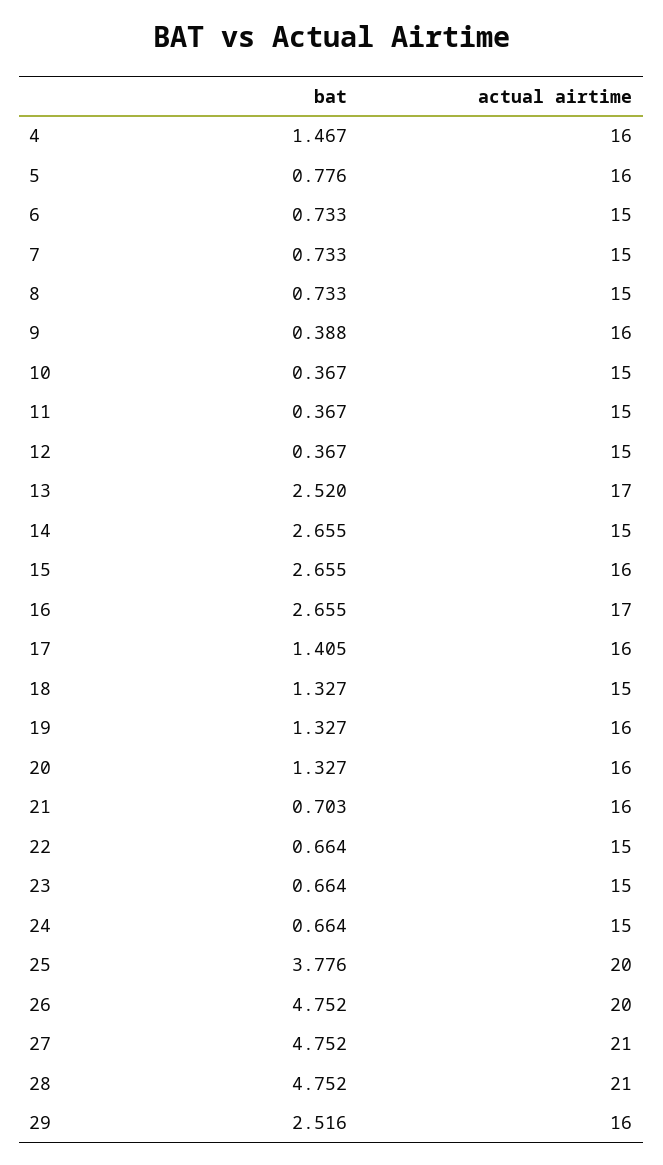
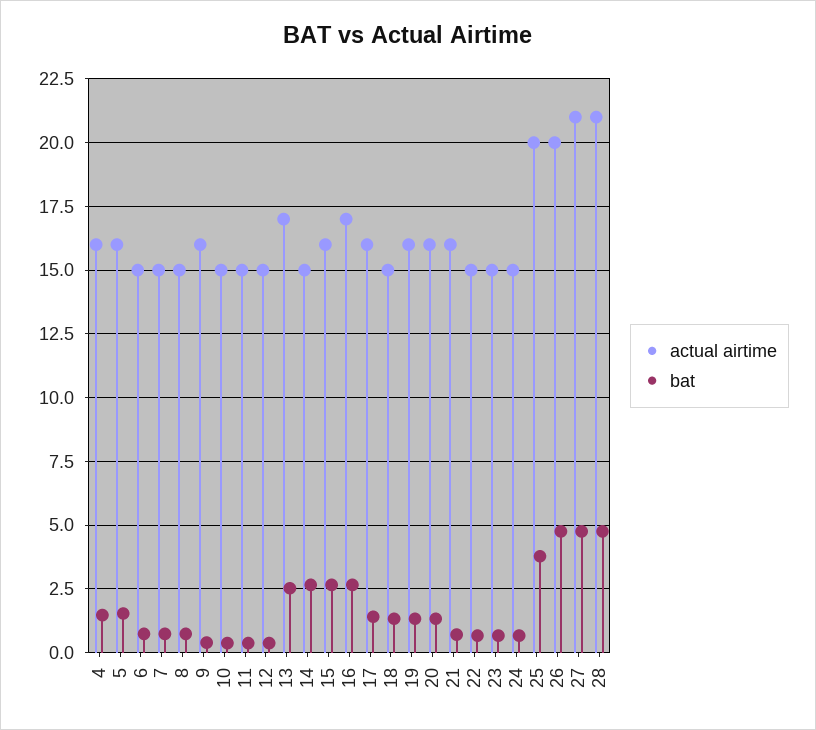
  {
    "bat": {
      "4": 1.467,
-     "5": 0.776,
+     "5": 1.5,
      "6": 0.733,
      "7": 0.733,
      "8": 0.733,
      "9": 0.388,
      "10": 0.367,
      "11": 0.367,
      "12": 0.367,
      "13": 2.52,
      "14": 2.655,
      "15": 2.655,
      "16": 2.655,
      "17": 1.405,
      "18": 1.327,
      "19": 1.327,
      "20": 1.327,
      "21": 0.703,
      "22": 0.664,
      "23": 0.664,
      "24": 0.664,
      "25": 3.776,
      "26": 4.752,
      "27": 4.752,
-     "28": 4.752,
+     "28": 4.752
-     "29": 2.516
    },
    "actual airtime": {
      "4": 16,
      "5": 16,
      "6": 15,
      "7": 15,
      "8": 15,
      "9": 16,
      "10": 15,
      "11": 15,
      "12": 15,
      "13": 17,
      "14": 15,
      "15": 16,
      "16": 17,
      "17": 16,
      "18": 15,
      "19": 16,
      "20": 16,
      "21": 16,
      "22": 15,
      "23": 15,
      "24": 15,
      "25": 20,
      "26": 20,
      "27": 21,
-     "28": 21,
+     "28": 21
-     "29": 16
    }
  }

